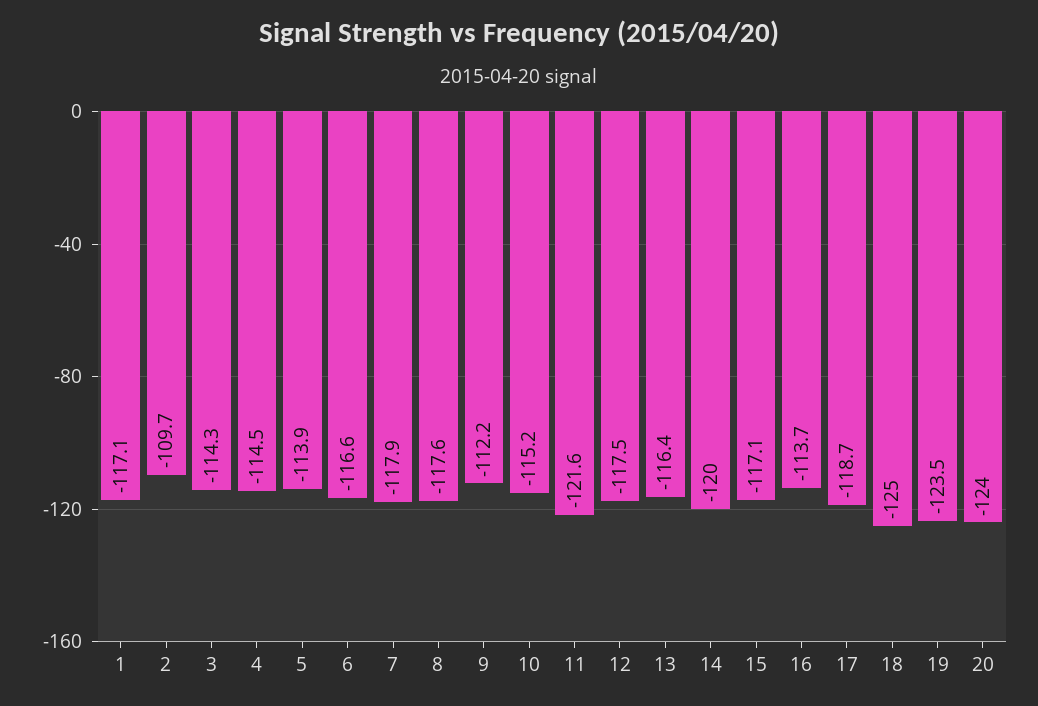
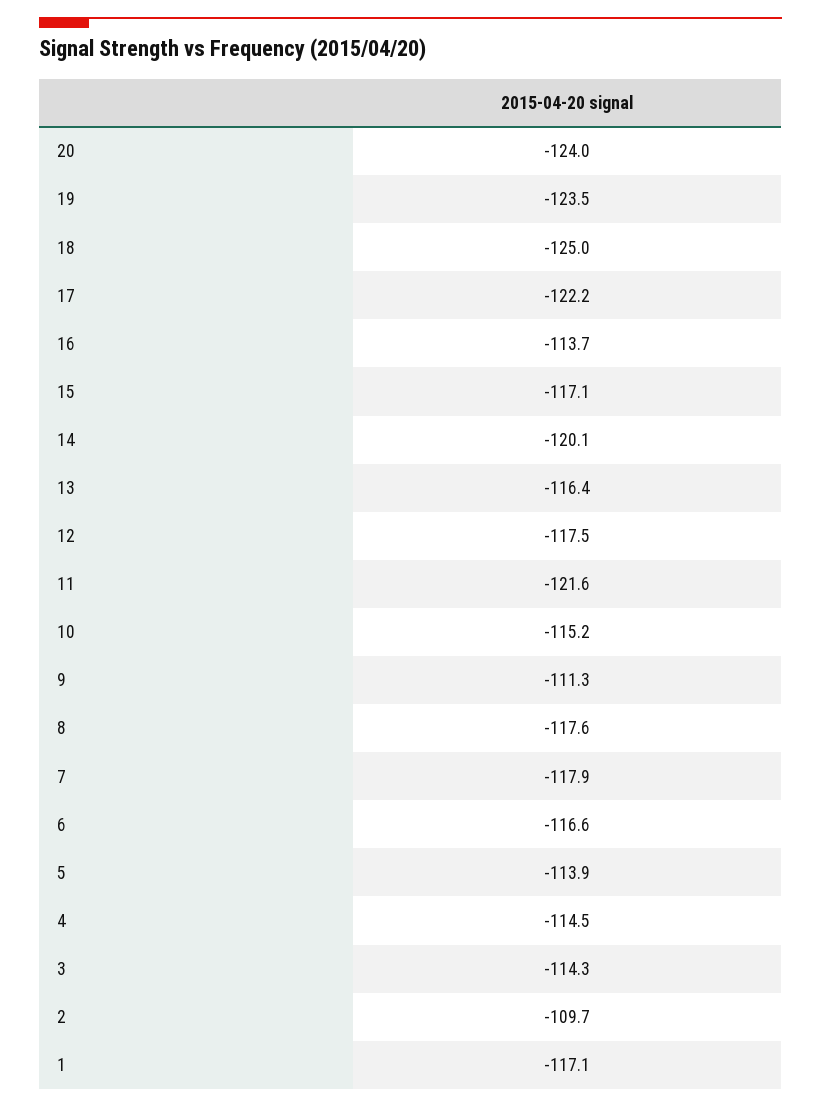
  {
    "1": -117.1,
    "2": -109.7,
    "3": -114.3,
    "4": -114.5,
    "5": -113.9,
    "6": -116.6,
    "7": -117.9,
    "8": -117.6,
-   "9": -112.2,
+   "9": -111.3,
    "10": -115.2,
    "11": -121.6,
    "12": -117.5,
    "13": -116.4,
-   "14": -120,
+   "14": -120.1,
    "15": -117.1,
    "16": -113.7,
-   "17": -118.7,
+   "17": -122.2,
    "18": -125,
    "19": -123.5,
    "20": -124
  }

